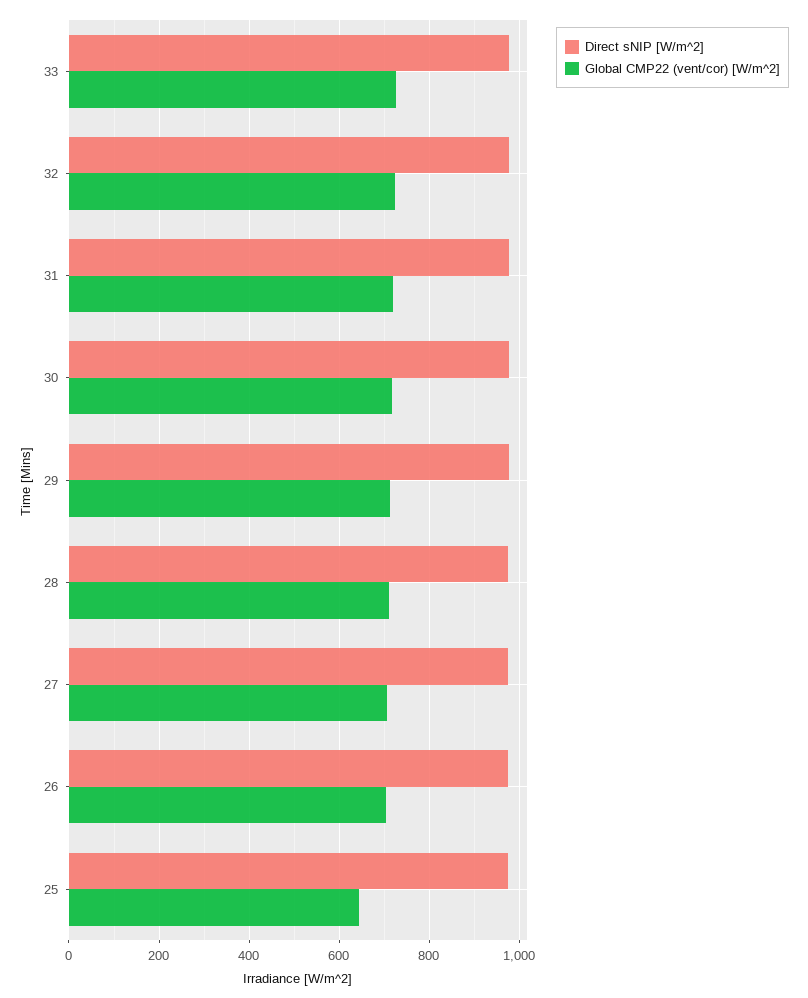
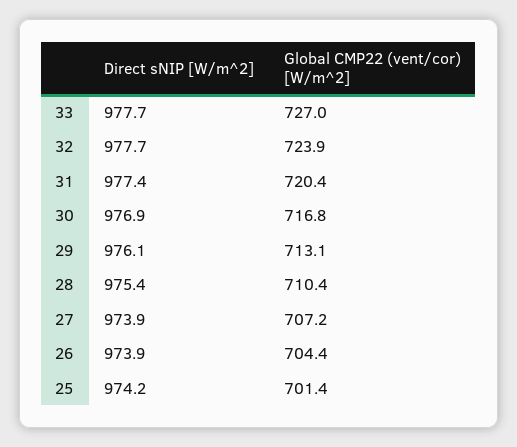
  {
    "Direct sNIP [W/m^2]": {
      "33": 977.7,
      "32": 977.7,
      "31": 977.4,
      "30": 976.9,
      "29": 976.1,
      "28": 975.4,
      "27": 973.9,
      "26": 973.9,
      "25": 974.2
    },
    "Global CMP22 (vent/cor) [W/m^2]": {
      "33": 727,
      "32": 723.9,
      "31": 720.4,
      "30": 716.8,
      "29": 713.1,
      "28": 710.4,
      "27": 707.2,
      "26": 704.4,
-     "25": 640
+     "25": 701.4
    }
  }

